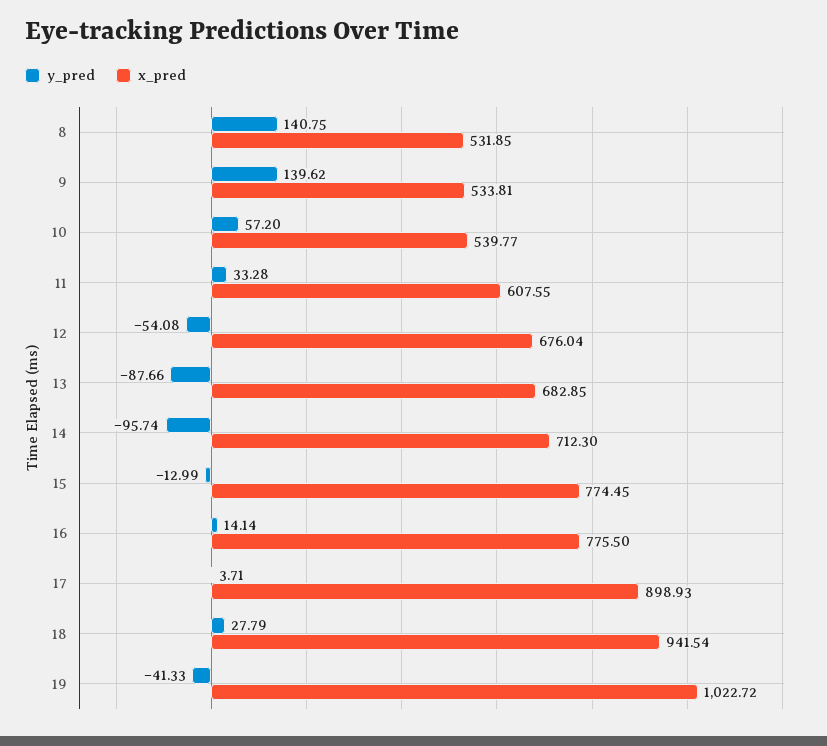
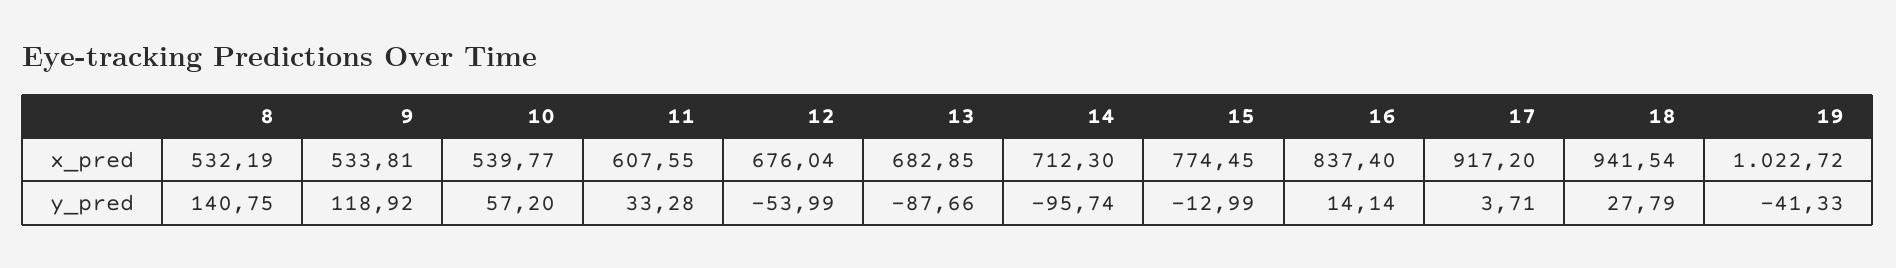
  {
    "y_pred": {
      "8": 140.75,
-     "9": 139.62,
+     "9": 118.92,
      "10": 57.2,
      "11": 33.28,
-     "12": -54.08,
+     "12": -53.99,
      "13": -87.66,
      "14": -95.74,
      "15": -12.99,
      "16": 14.14,
      "17": 3.71,
      "18": 27.79,
      "19": -41.33
    },
    "x_pred": {
-     "8": 531.85,
+     "8": 532.19,
      "9": 533.81,
      "10": 539.77,
      "11": 607.55,
      "12": 676.04,
      "13": 682.85,
      "14": 712.3,
      "15": 774.45,
-     "16": 775.5,
+     "16": 837.4,
-     "17": 898.93,
+     "17": 917.2,
      "18": 941.54,
      "19": 1022.72
    }
  }

